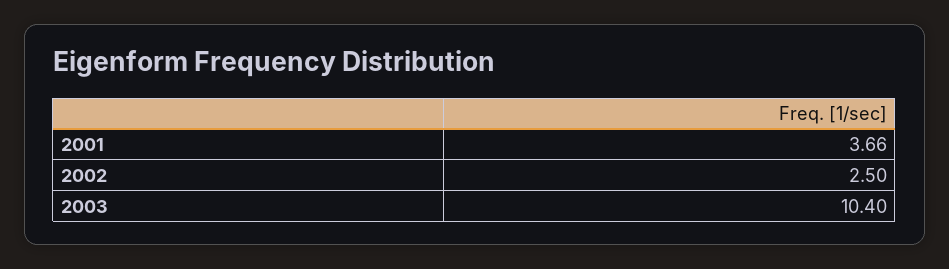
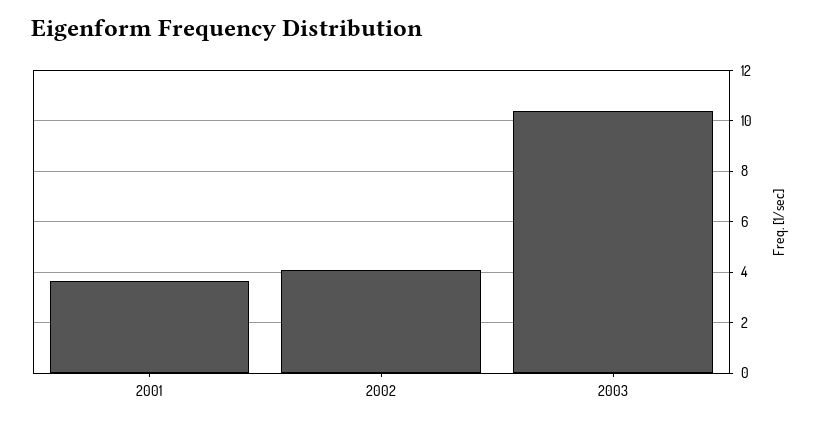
  {
    "2001": 3.66,
-   "2002": 2.5,
+   "2002": 4,
    "2003": 10.4
  }

